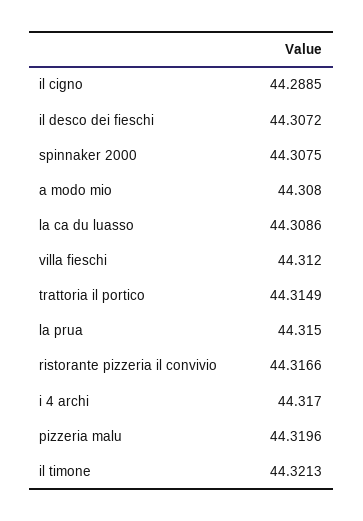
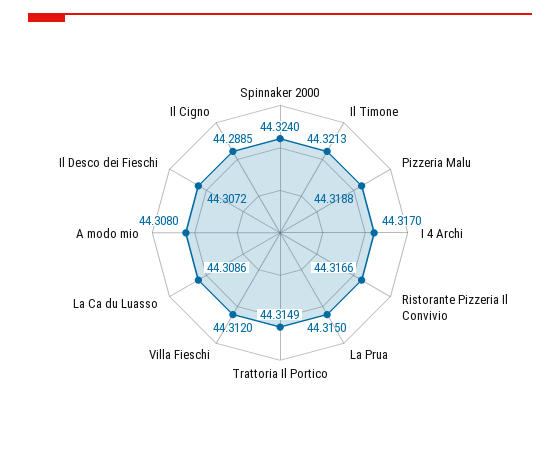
  {
    "il cigno": 44.2885,
    "il desco dei fieschi": 44.3072,
-   "spinnaker 2000": 44.3075,
+   "spinnaker 2000": 44.324,
    "a modo mio": 44.308,
    "la ca du luasso": 44.3086,
    "villa fieschi": 44.312,
    "trattoria il portico": 44.3149,
    "la prua": 44.315,
    "ristorante pizzeria il convivio": 44.3166,
    "i 4 archi": 44.317,
-   "pizzeria malu": 44.3196,
+   "pizzeria malu": 44.3188,
    "il timone": 44.3213
  }

